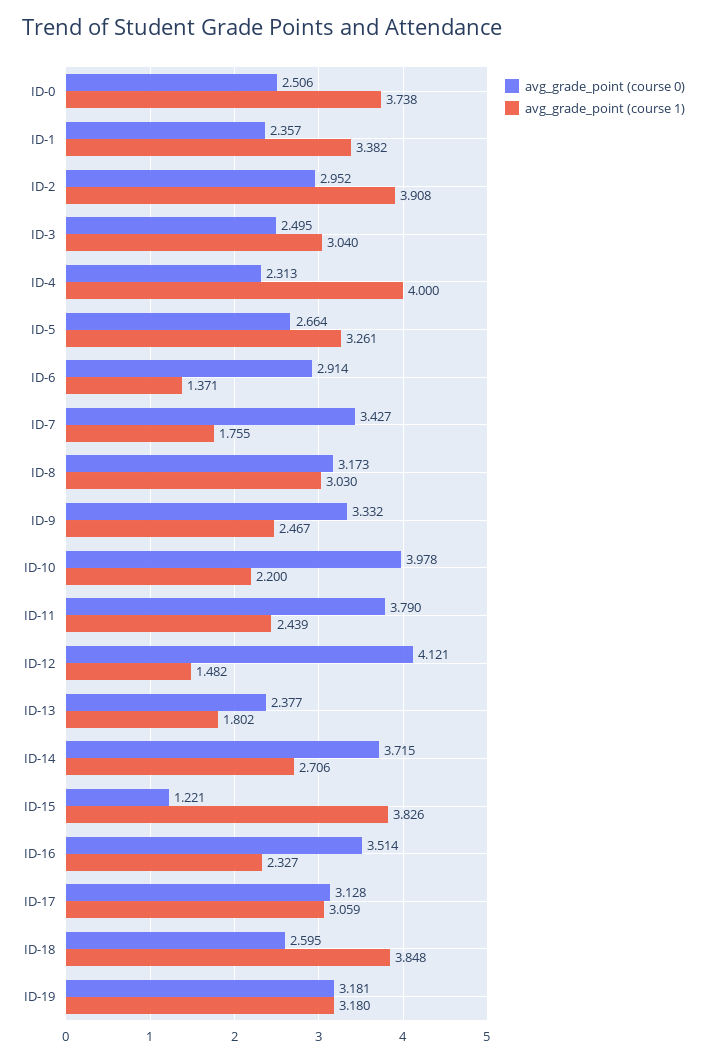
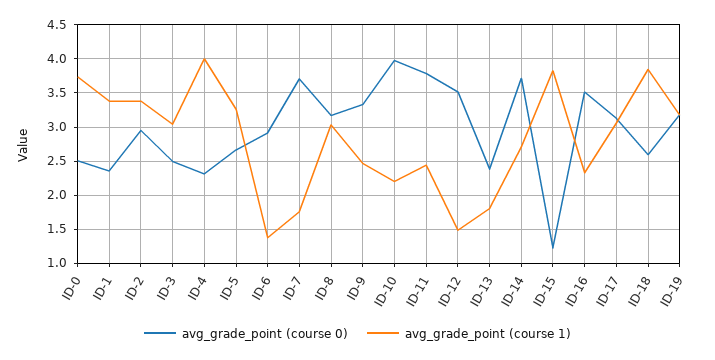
  {
    "avg_grade_point (course 0)": {
      "ID-0": 2.506,
      "ID-1": 2.357,
      "ID-2": 2.952,
      "ID-3": 2.495,
      "ID-4": 2.313,
      "ID-5": 2.664,
      "ID-6": 2.914,
-     "ID-7": 3.427,
+     "ID-7": 3.7,
      "ID-8": 3.173,
      "ID-9": 3.332,
      "ID-10": 3.978,
      "ID-11": 3.79,
-     "ID-12": 4.121,
+     "ID-12": 3.5,
      "ID-13": 2.377,
      "ID-14": 3.715,
      "ID-15": 1.221,
      "ID-16": 3.514,
      "ID-17": 3.128,
      "ID-18": 2.595,
      "ID-19": 3.181
    },
    "avg_grade_point (course 1)": {
      "ID-0": 3.738,
      "ID-1": 3.382,
-     "ID-2": 3.908,
+     "ID-2": 3.4,
      "ID-3": 3.04,
      "ID-4": 4,
      "ID-5": 3.261,
      "ID-6": 1.371,
      "ID-7": 1.755,
      "ID-8": 3.03,
      "ID-9": 2.467,
      "ID-10": 2.2,
      "ID-11": 2.439,
      "ID-12": 1.482,
      "ID-13": 1.802,
      "ID-14": 2.706,
      "ID-15": 3.826,
      "ID-16": 2.327,
      "ID-17": 3.059,
      "ID-18": 3.848,
      "ID-19": 3.18
    }
  }

